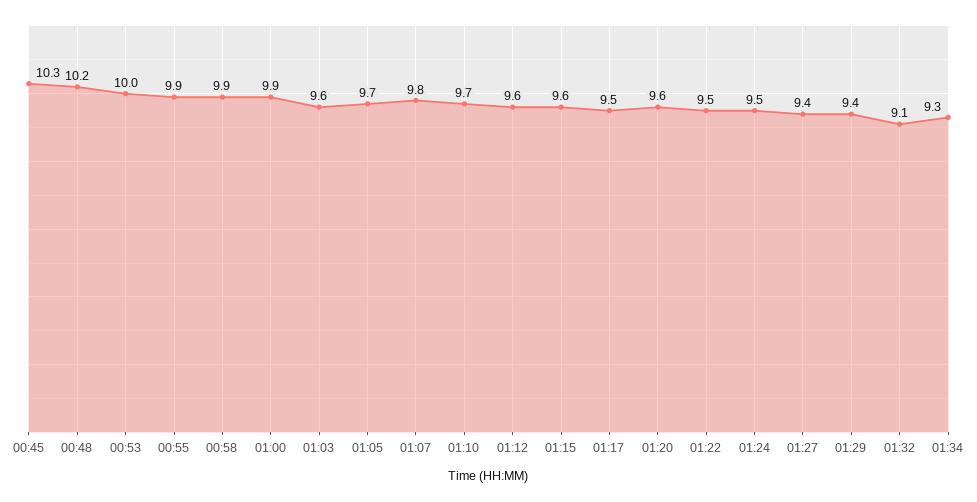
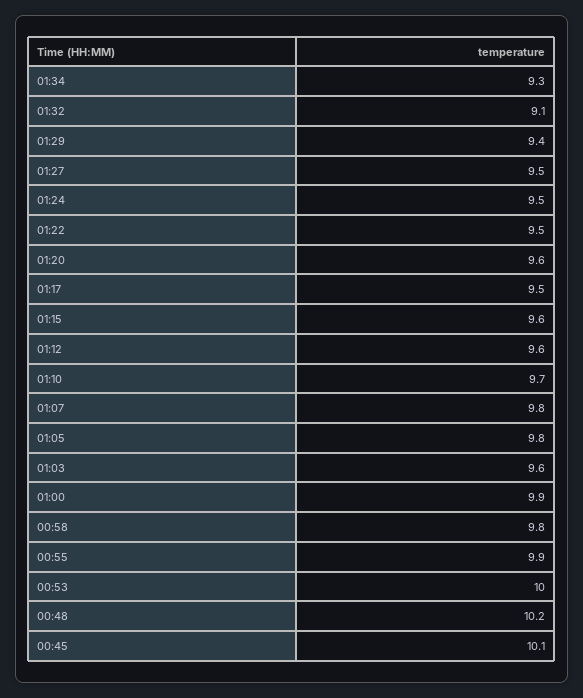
  {
-   "00:45": 10.3,
+   "00:45": 10.1,
    "00:48": 10.2,
    "00:53": 10,
    "00:55": 9.9,
-   "00:58": 9.9,
+   "00:58": 9.8,
    "01:00": 9.9,
    "01:03": 9.6,
-   "01:05": 9.7,
+   "01:05": 9.8,
    "01:07": 9.8,
    "01:10": 9.7,
    "01:12": 9.6,
    "01:15": 9.6,
    "01:17": 9.5,
    "01:20": 9.6,
    "01:22": 9.5,
    "01:24": 9.5,
-   "01:27": 9.4,
+   "01:27": 9.5,
    "01:29": 9.4,
    "01:32": 9.1,
    "01:34": 9.3
  }

